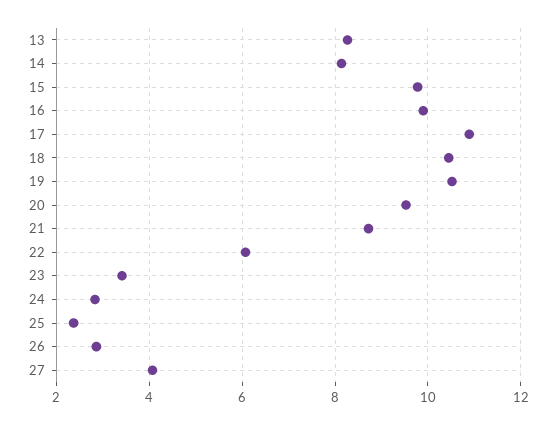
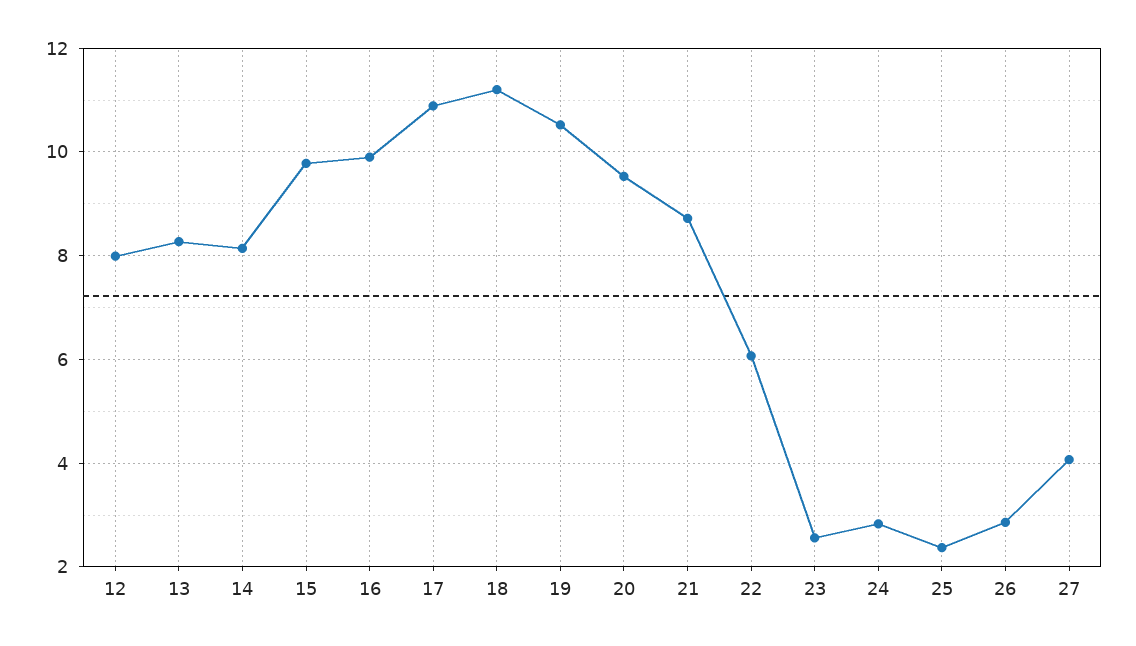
  {
    "13": 8.2,
    "14": 8.2,
    "15": 9.8,
    "16": 10,
    "17": 10.8,
-   "18": 10.4,
+   "18": 11.2,
    "19": 10.6,
    "20": 9.6,
    "21": 8.8,
    "22": 6,
-   "23": 3.4,
+   "23": 2.6,
    "24": 2.8,
    "25": 2.4,
    "26": 2.8,
-   "27": 4
+   "27": 4,
+   "12": 8
  }

